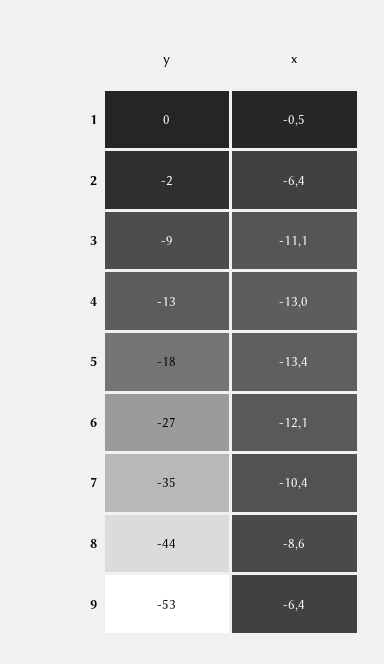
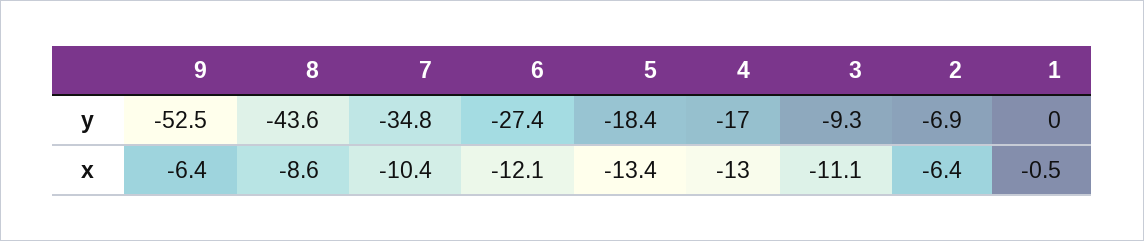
  {
    "y": {
      "1": 0,
-     "2": -2,
+     "2": -6.9,
      "3": -9.3,
-     "4": -13,
+     "4": -17,
      "5": -18.4,
      "6": -27.4,
      "7": -34.8,
      "8": -43.6,
      "9": -52.5
    },
    "x": {
      "1": -0.5,
      "2": -6.4,
      "3": -11.1,
      "4": -13,
      "5": -13.4,
      "6": -12.1,
      "7": -10.4,
      "8": -8.6,
      "9": -6.4
    }
  }

